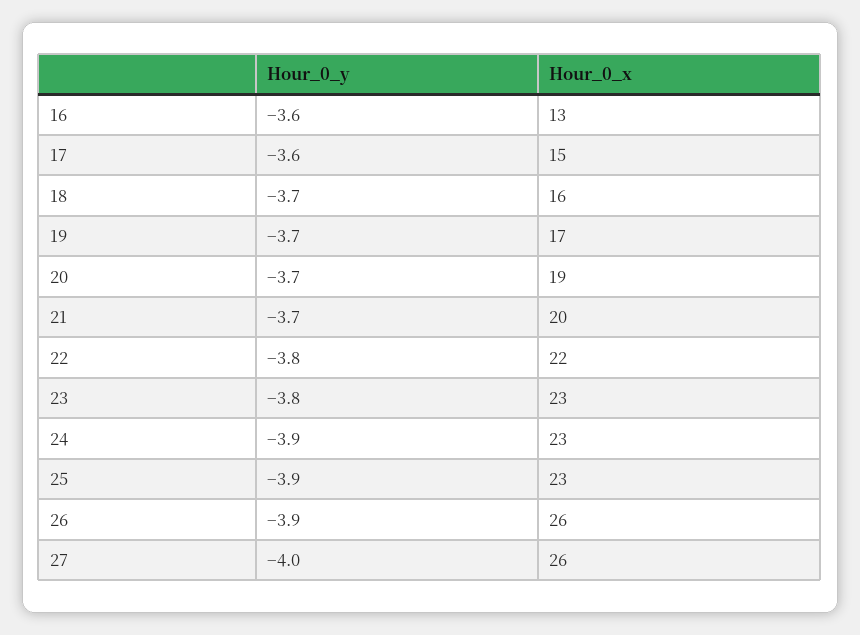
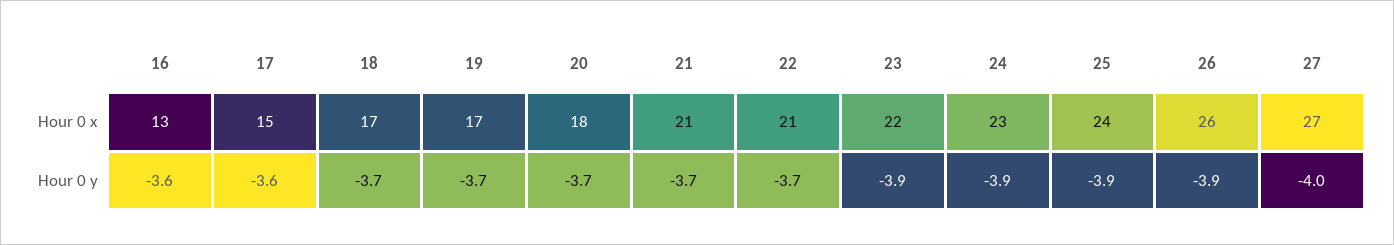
  {
    "Hour_0_y": {
      "16": -3.6,
      "17": -3.6,
      "18": -3.7,
      "19": -3.7,
      "20": -3.7,
      "21": -3.7,
-     "22": -3.8,
+     "22": -3.7,
-     "23": -3.8,
+     "23": -3.9,
      "24": -3.9,
      "25": -3.9,
      "26": -3.9,
      "27": -4
    },
    "Hour_0_x": {
      "16": 13,
      "17": 15,
-     "18": 16,
+     "18": 17,
      "19": 17,
-     "20": 19,
+     "20": 18,
-     "21": 20,
+     "21": 21,
-     "22": 22,
+     "22": 21,
-     "23": 23,
+     "23": 22,
      "24": 23,
-     "25": 23,
+     "25": 24,
      "26": 26,
-     "27": 26
+     "27": 27
    }
  }

